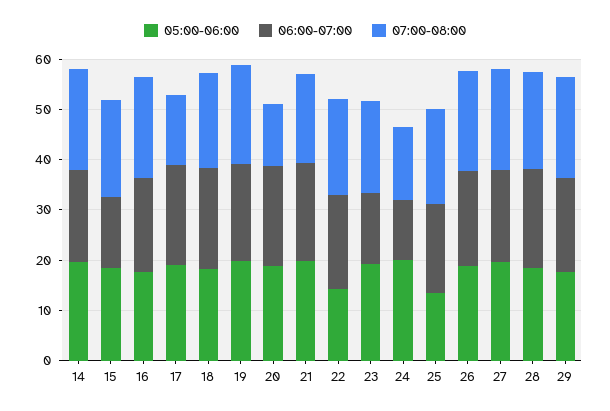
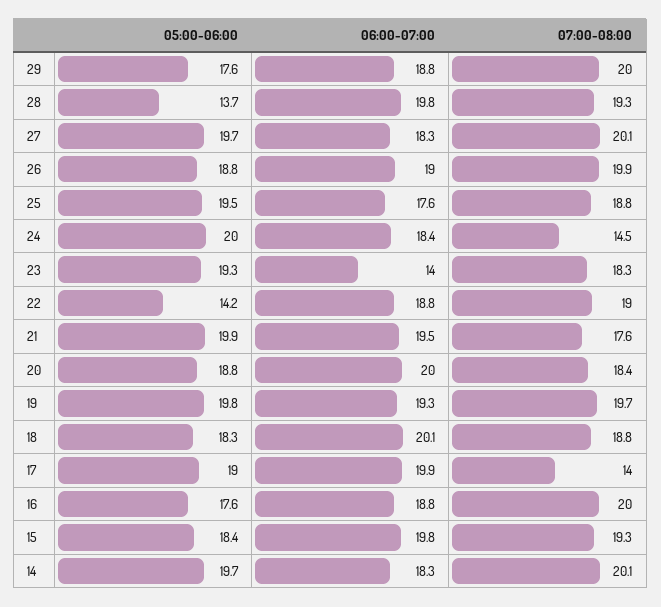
  {
    "05:00-06:00": {
      "14": 19.7,
      "15": 18.4,
      "16": 17.6,
      "17": 19,
      "18": 18.3,
      "19": 19.8,
      "20": 18.8,
      "21": 19.9,
      "22": 14.2,
      "23": 19.3,
      "24": 20,
-     "25": 14,
+     "25": 19.5,
      "26": 18.8,
      "27": 19.7,
-     "28": 18,
+     "28": 13.7,
      "29": 17.6
    },
    "06:00-07:00": {
      "14": 18.3,
-     "15": 14,
+     "15": 19.8,
      "16": 18.8,
      "17": 19.9,
      "18": 20.1,
      "19": 19.3,
      "20": 20,
      "21": 19.5,
      "22": 18.8,
      "23": 14,
-     "24": 12,
+     "24": 18.4,
      "25": 17.6,
      "26": 19,
      "27": 18.3,
      "28": 19.8,
      "29": 18.8
    },
    "07:00-08:00": {
      "14": 20.1,
      "15": 19.3,
      "16": 20,
      "17": 14,
      "18": 18.8,
      "19": 19.7,
-     "20": 12,
+     "20": 18.4,
      "21": 17.6,
      "22": 19,
      "23": 18.3,
      "24": 14.5,
      "25": 18.8,
      "26": 19.9,
      "27": 20.1,
      "28": 19.3,
      "29": 20
    }
  }

